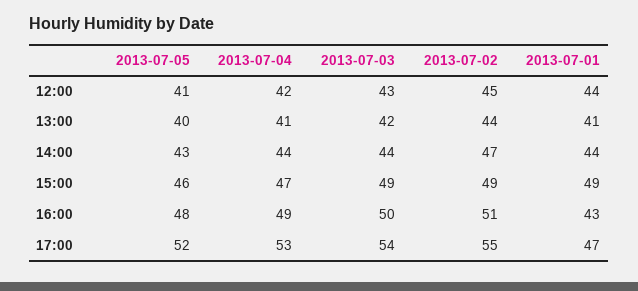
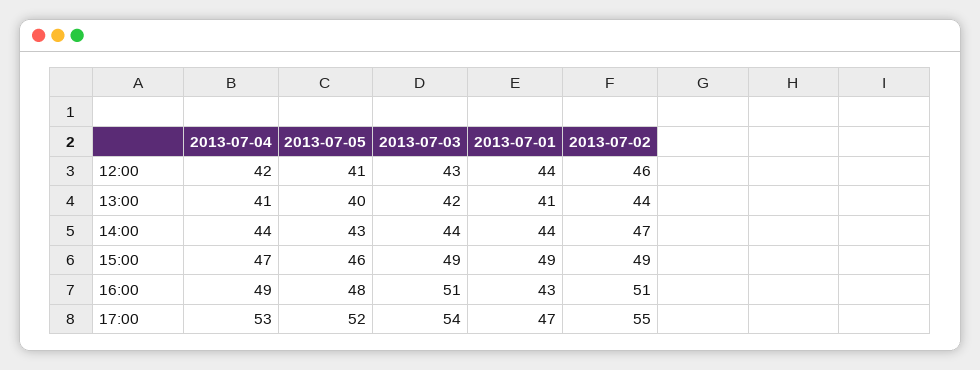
  {
    "2013-07-05": {
      "12:00": 41,
      "13:00": 40,
      "14:00": 43,
      "15:00": 46,
      "16:00": 48,
      "17:00": 52
    },
    "2013-07-04": {
      "12:00": 42,
      "13:00": 41,
      "14:00": 44,
      "15:00": 47,
      "16:00": 49,
      "17:00": 53
    },
    "2013-07-03": {
      "12:00": 43,
      "13:00": 42,
      "14:00": 44,
      "15:00": 49,
-     "16:00": 50,
+     "16:00": 51,
      "17:00": 54
    },
    "2013-07-02": {
-     "12:00": 45,
+     "12:00": 46,
      "13:00": 44,
      "14:00": 47,
      "15:00": 49,
      "16:00": 51,
      "17:00": 55
    },
    "2013-07-01": {
      "12:00": 44,
      "13:00": 41,
      "14:00": 44,
      "15:00": 49,
      "16:00": 43,
      "17:00": 47
    }
  }

